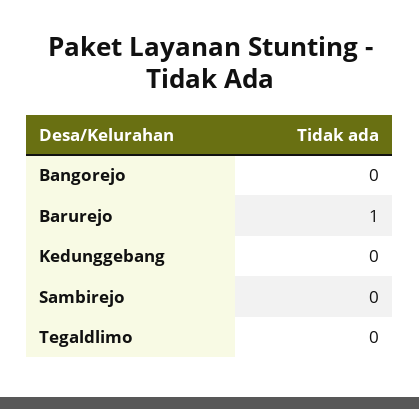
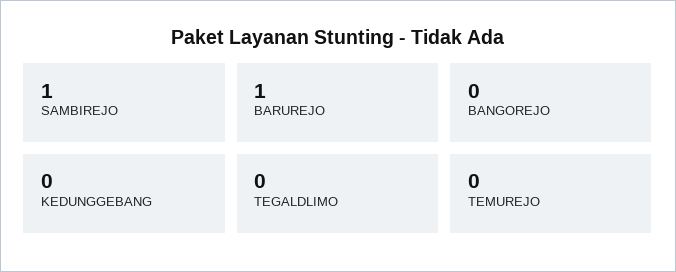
  {
    "Bangorejo": 0,
    "Barurejo": 1,
    "Kedunggebang": 0,
-   "Sambirejo": 0,
+   "Sambirejo": 1,
-   "Tegaldlimo": 0
+   "Tegaldlimo": 0,
+   "TEMUREJO": 0
  }

